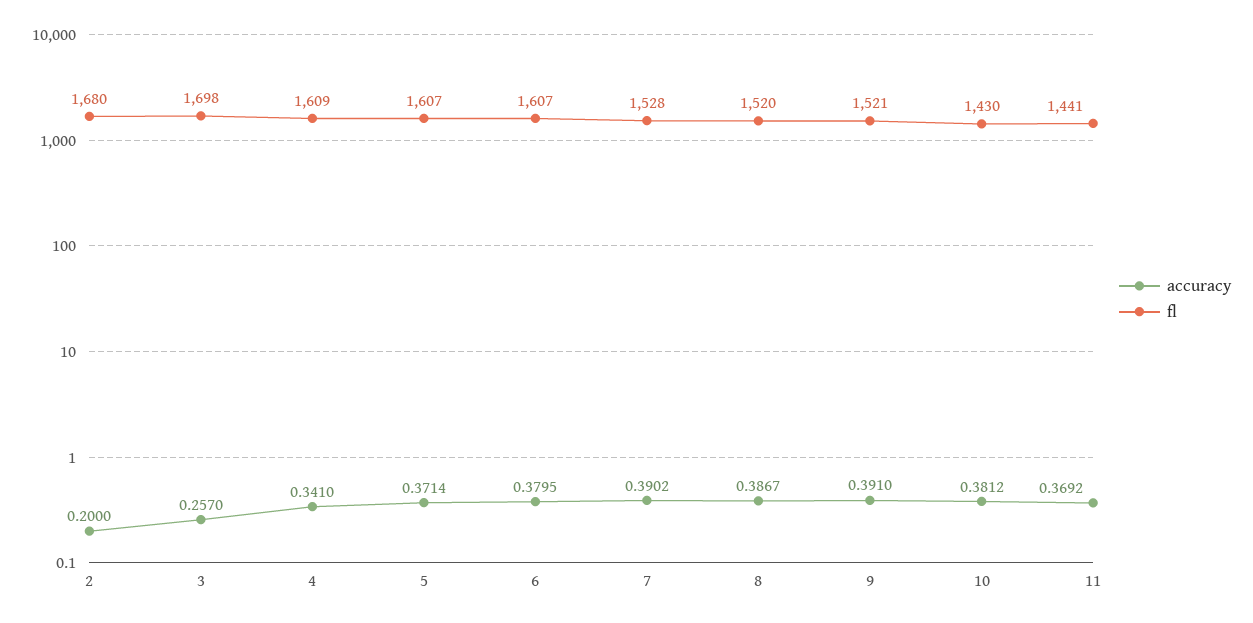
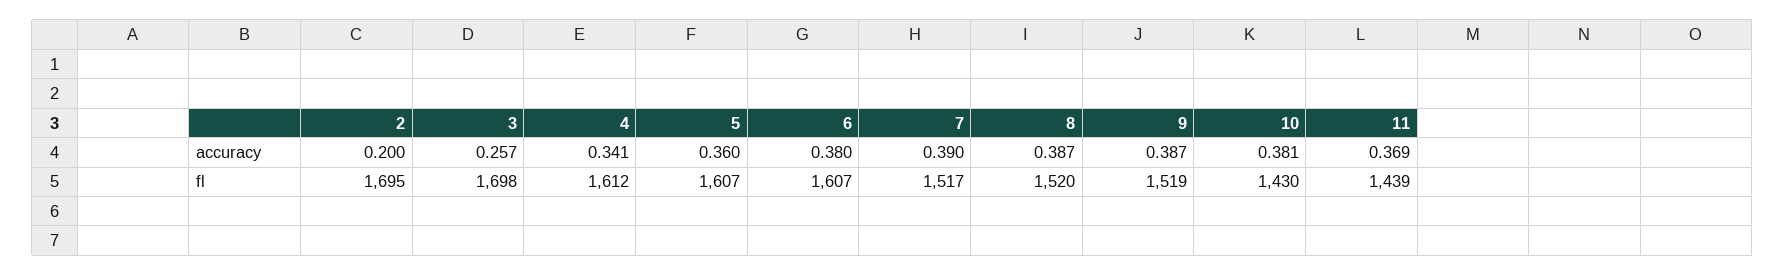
  {
    "accuracy": {
      "2": 0.2,
      "3": 0.257,
      "4": 0.341,
-     "5": 0.3714,
+     "5": 0.36,
      "6": 0.3795,
      "7": 0.3902,
      "8": 0.3867,
-     "9": 0.391,
+     "9": 0.387,
      "10": 0.3812,
      "11": 0.3692
    },
    "fl": {
-     "2": 1680,
+     "2": 1695,
      "3": 1698,
-     "4": 1609,
+     "4": 1612,
      "5": 1607,
      "6": 1607,
-     "7": 1528,
+     "7": 1517,
      "8": 1520,
-     "9": 1521,
+     "9": 1519,
      "10": 1430,
-     "11": 1441
+     "11": 1439
    }
  }

